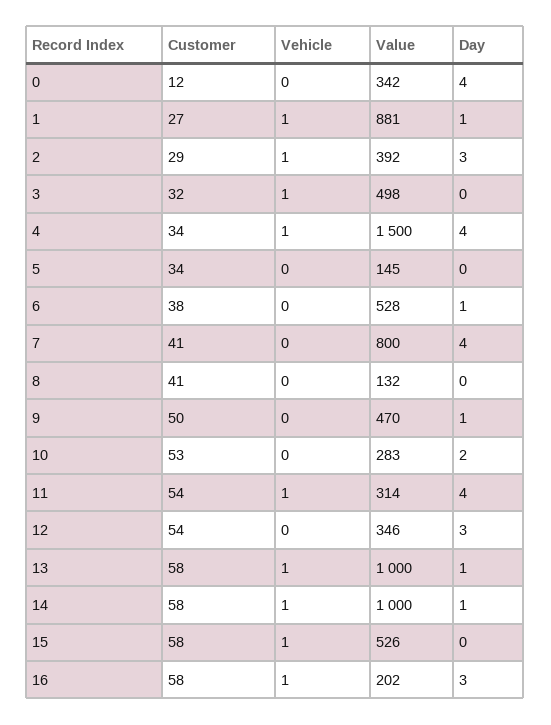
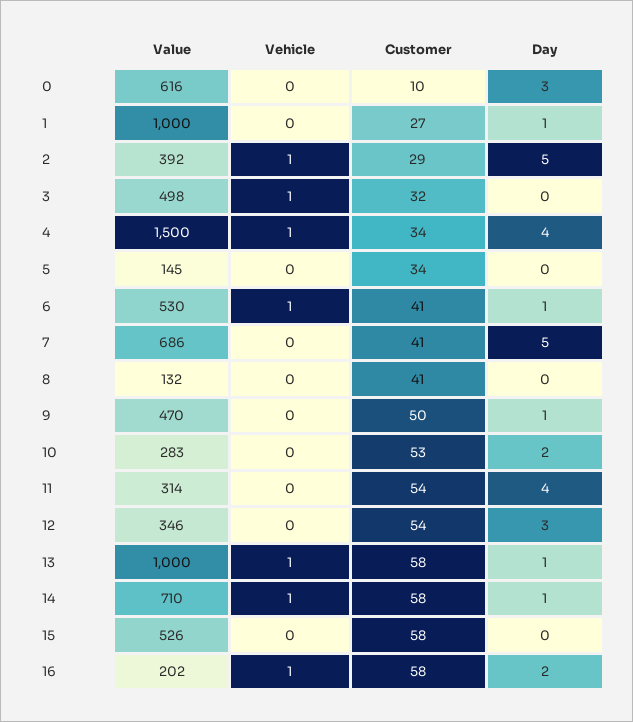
  {
    "Customer": {
-     "0": 12,
+     "0": 10,
      "1": 27,
      "2": 29,
      "3": 32,
      "4": 34,
      "5": 34,
-     "6": 38,
+     "6": 41,
      "7": 41,
      "8": 41,
      "9": 50,
      "10": 53,
      "11": 54,
      "12": 54,
      "13": 58,
      "14": 58,
      "15": 58,
      "16": 58
    },
    "Vehicle": {
      "0": 0,
-     "1": 1,
+     "1": 0,
      "2": 1,
      "3": 1,
      "4": 1,
      "5": 0,
-     "6": 0,
+     "6": 1,
      "7": 0,
      "8": 0,
      "9": 0,
      "10": 0,
-     "11": 1,
+     "11": 0,
      "12": 0,
      "13": 1,
      "14": 1,
-     "15": 1,
+     "15": 0,
      "16": 1
    },
    "Value": {
-     "0": 342,
+     "0": 616,
-     "1": 881,
+     "1": 1000,
      "2": 392,
      "3": 498,
      "4": 1500,
      "5": 145,
-     "6": 528,
+     "6": 530,
-     "7": 800,
+     "7": 686,
      "8": 132,
      "9": 470,
      "10": 283,
      "11": 314,
      "12": 346,
      "13": 1000,
-     "14": 1000,
+     "14": 710,
      "15": 526,
      "16": 202
    },
    "Day": {
-     "0": 4,
+     "0": 3,
      "1": 1,
-     "2": 3,
+     "2": 5,
      "3": 0,
      "4": 4,
      "5": 0,
      "6": 1,
-     "7": 4,
+     "7": 5,
      "8": 0,
      "9": 1,
      "10": 2,
      "11": 4,
      "12": 3,
      "13": 1,
      "14": 1,
      "15": 0,
-     "16": 3
+     "16": 2
    }
  }

